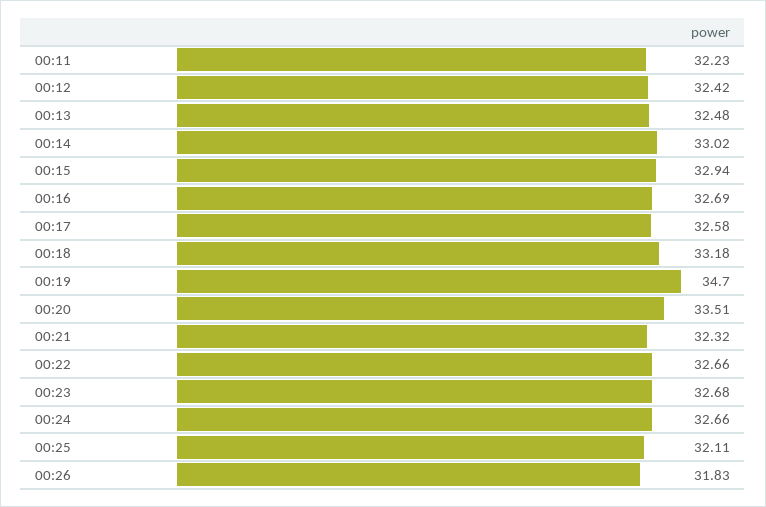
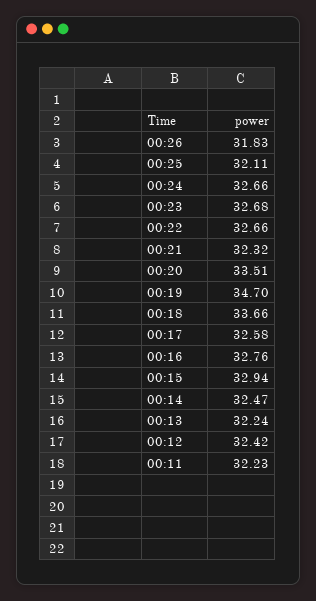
  {
    "00:11": 32.23,
    "00:12": 32.42,
-   "00:13": 32.48,
+   "00:13": 32.24,
-   "00:14": 33.02,
+   "00:14": 32.47,
    "00:15": 32.94,
-   "00:16": 32.69,
+   "00:16": 32.76,
    "00:17": 32.58,
-   "00:18": 33.18,
+   "00:18": 33.66,
    "00:19": 34.7,
    "00:20": 33.51,
    "00:21": 32.32,
    "00:22": 32.66,
    "00:23": 32.68,
    "00:24": 32.66,
    "00:25": 32.11,
    "00:26": 31.83
  }

